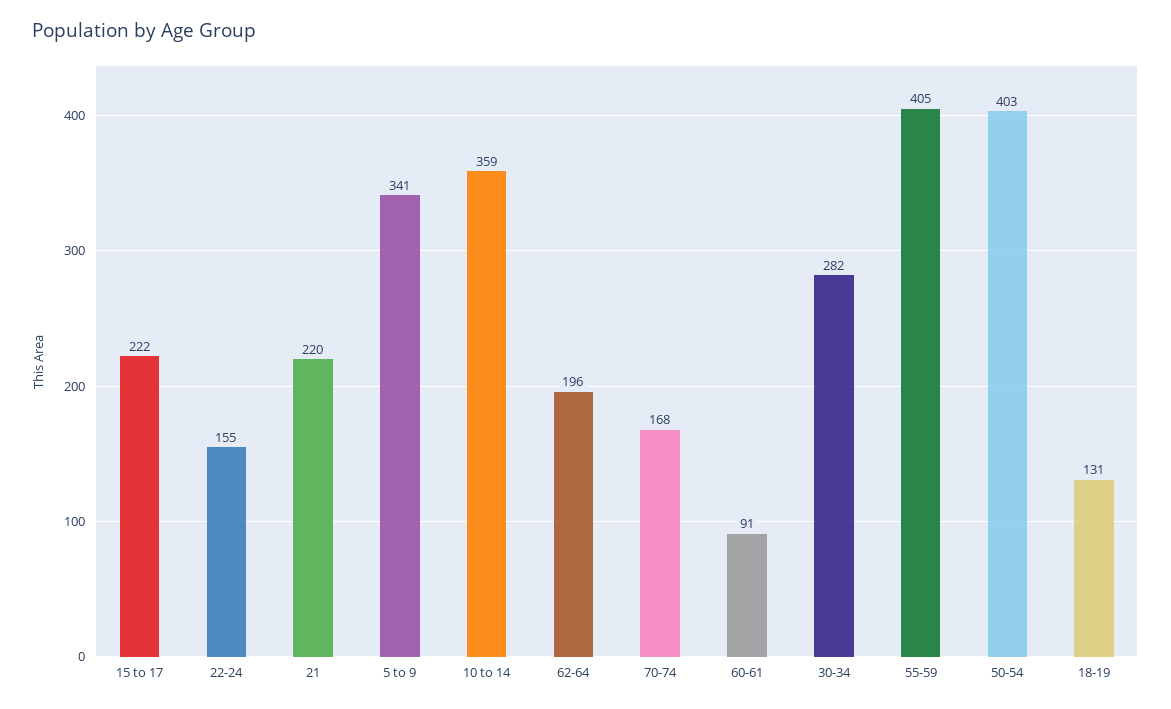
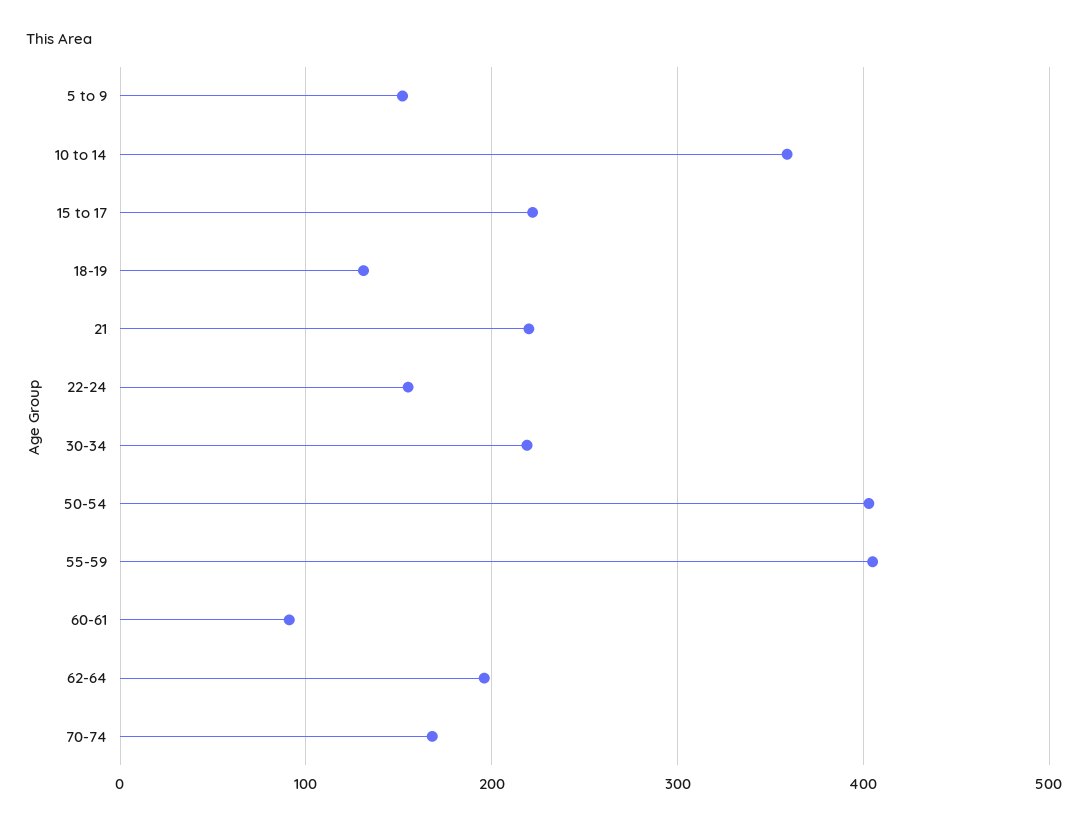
  {
    "15 to 17": 222,
    "22-24": 155,
    "21": 220,
-   "5 to 9": 341,
+   "5 to 9": 150,
    "10 to 14": 359,
    "62-64": 196,
    "70-74": 168,
    "60-61": 91,
-   "30-34": 282,
+   "30-34": 220,
    "55-59": 405,
    "50-54": 403,
    "18-19": 131
  }

